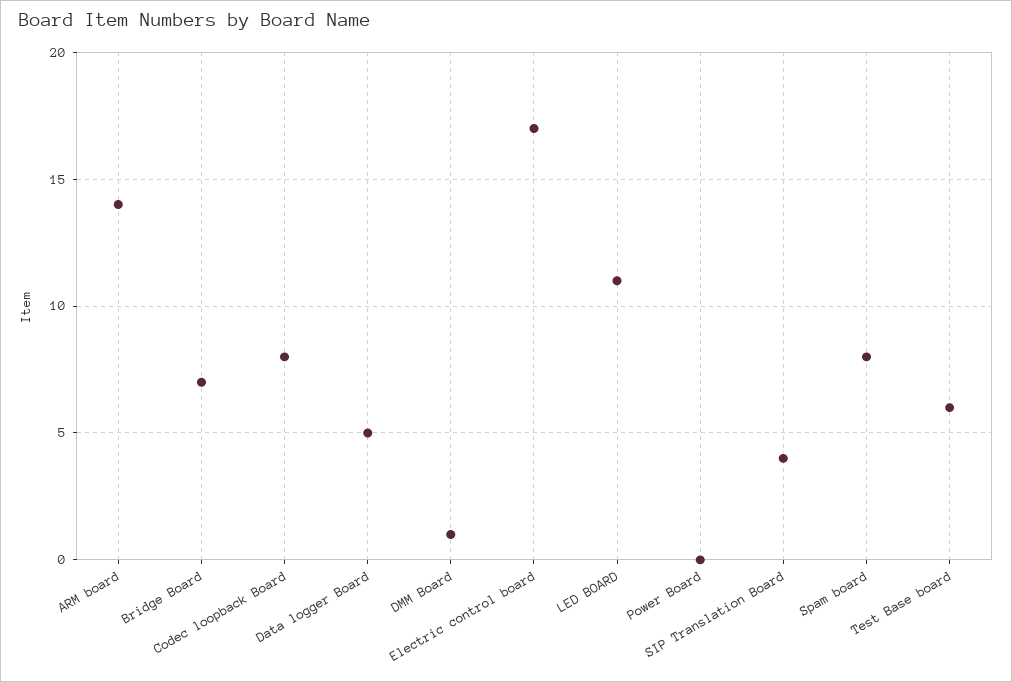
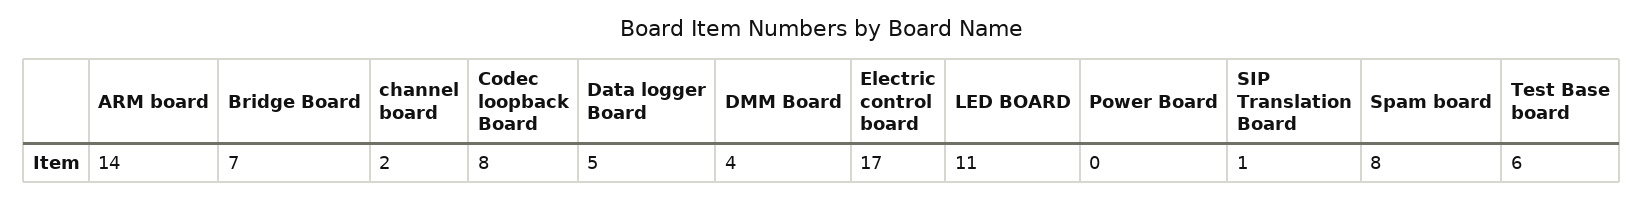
  {
    "ARM board": 14,
    "Bridge Board": 7,
    "Codec loopback Board": 8,
    "Data logger Board": 5,
-   "DMM Board": 1,
+   "DMM Board": 4,
    "Electric control board": 17,
    "LED BOARD": 11,
    "Power Board": 0,
-   "SIP Translation Board": 4,
+   "SIP Translation Board": 1,
    "Spam board": 8,
-   "Test Base board": 6
+   "Test Base board": 6,
+   "channel board": 2
  }

